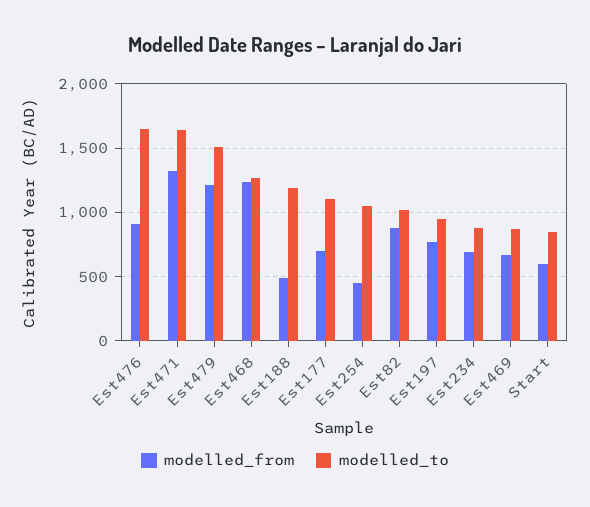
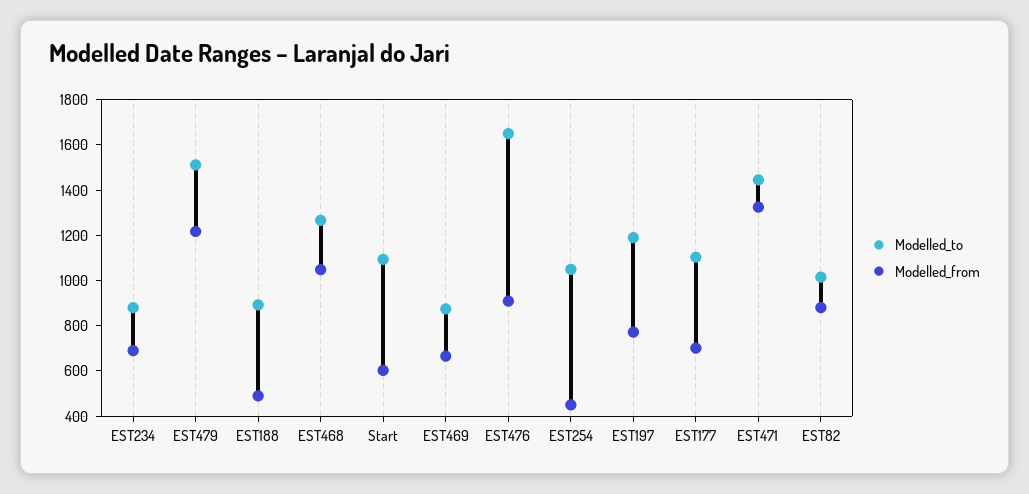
  {
    "modelled_from": {
      "Est476": 900,
      "Est471": 1350,
      "Est479": 1200,
-     "Est468": 1250,
+     "Est468": 1050,
      "Est188": 500,
      "Est177": 700,
      "Est254": 450,
      "Est82": 900,
      "Est197": 750,
      "Est234": 700,
      "Est469": 650,
      "Start": 600
    },
    "modelled_to": {
      "Est476": 1650,
-     "Est471": 1650,
+     "Est471": 1450,
      "Est479": 1500,
      "Est468": 1250,
-     "Est188": 1200,
+     "Est188": 900,
      "Est177": 1100,
      "Est254": 1050,
      "Est82": 1000,
-     "Est197": 950,
+     "Est197": 1200,
      "Est234": 900,
      "Est469": 850,
-     "Start": 850
+     "Start": 1100
    }
  }

